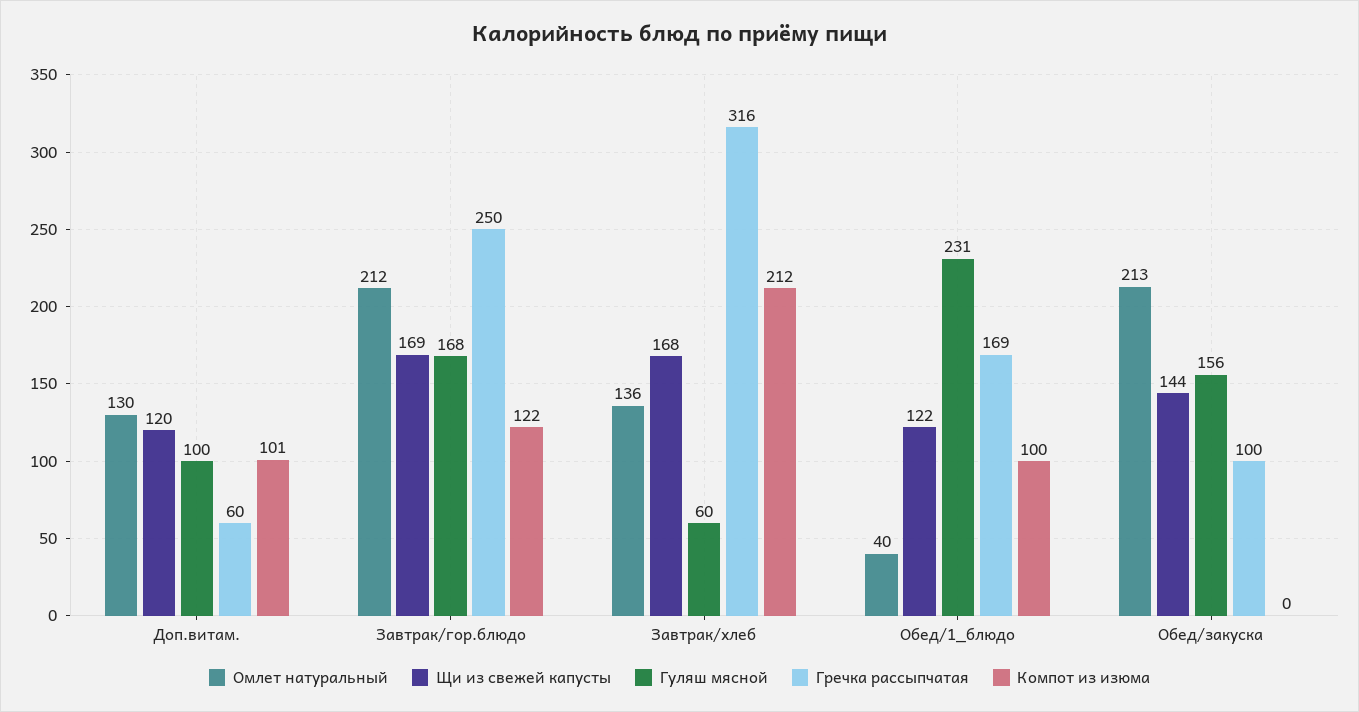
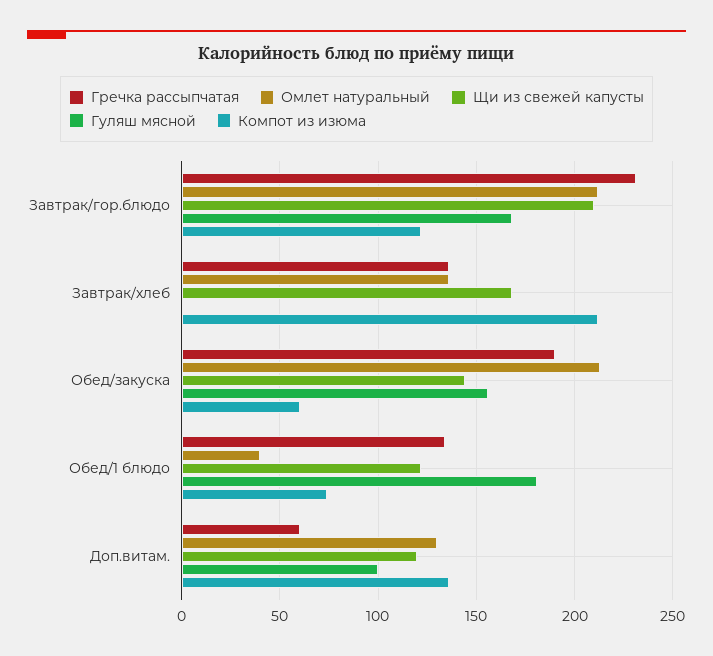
  {
    "Омлет натуральный": {
      "Доп.витам.": 130,
      "Завтрак/гор.блюдо": 212,
      "Завтрак/хлеб": 136,
      "Обед/1_блюдо": 40,
      "Обед/закуска": 213
    },
    "Щи из свежей капусты": {
      "Доп.витам.": 120,
-     "Завтрак/гор.блюдо": 169,
+     "Завтрак/гор.блюдо": 210,
      "Завтрак/хлеб": 168,
      "Обед/1_блюдо": 122,
      "Обед/закуска": 144
    },
    "Гуляш мясной": {
      "Доп.витам.": 100,
      "Завтрак/гор.блюдо": 168,
-     "Завтрак/хлеб": 60,
+     "Завтрак/хлеб": 0,
-     "Обед/1_блюдо": 231,
+     "Обед/1_блюдо": 180,
      "Обед/закуска": 156
    },
    "Гречка рассыпчатая": {
      "Доп.витам.": 60,
-     "Завтрак/гор.блюдо": 250,
+     "Завтрак/гор.блюдо": 230,
-     "Завтрак/хлеб": 316,
+     "Завтрак/хлеб": 135,
-     "Обед/1_блюдо": 169,
+     "Обед/1_блюдо": 135,
-     "Обед/закуска": 100
+     "Обед/закуска": 190
    },
    "Компот из изюма": {
-     "Доп.витам.": 101,
+     "Доп.витам.": 135,
      "Завтрак/гор.блюдо": 122,
      "Завтрак/хлеб": 212,
-     "Обед/1_блюдо": 100,
+     "Обед/1_блюдо": 75,
-     "Обед/закуска": 0
+     "Обед/закуска": 60
    }
  }

